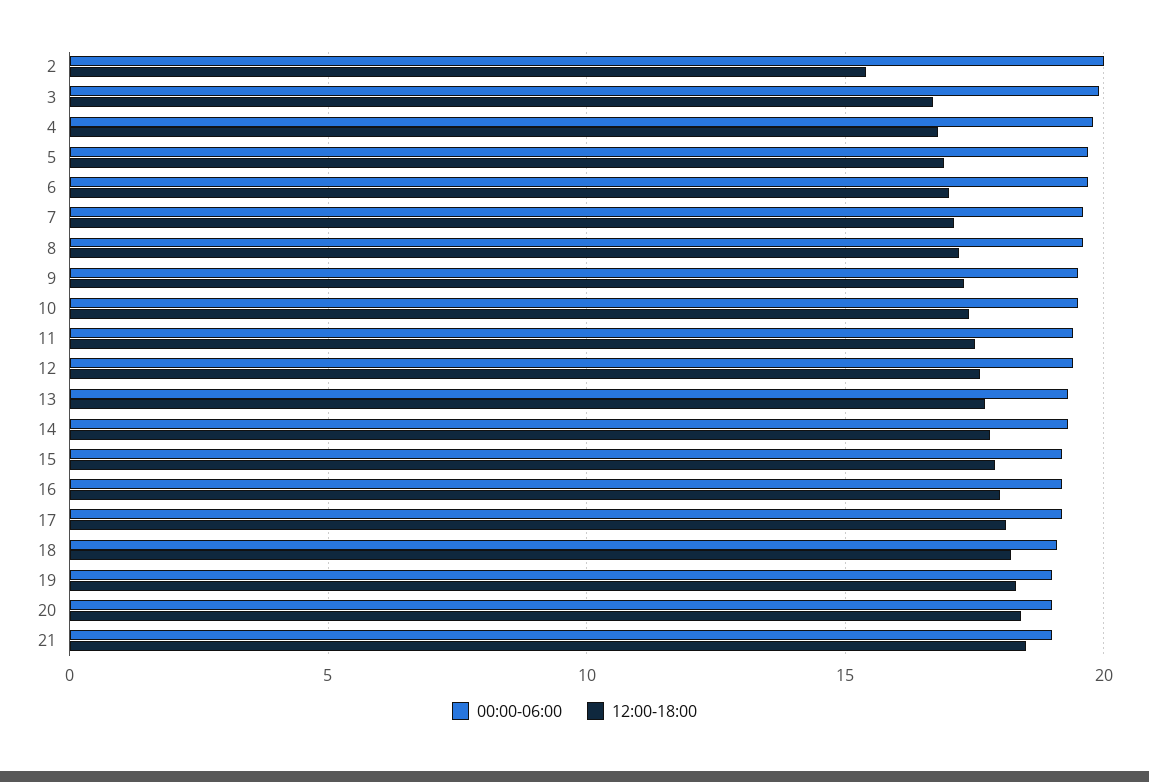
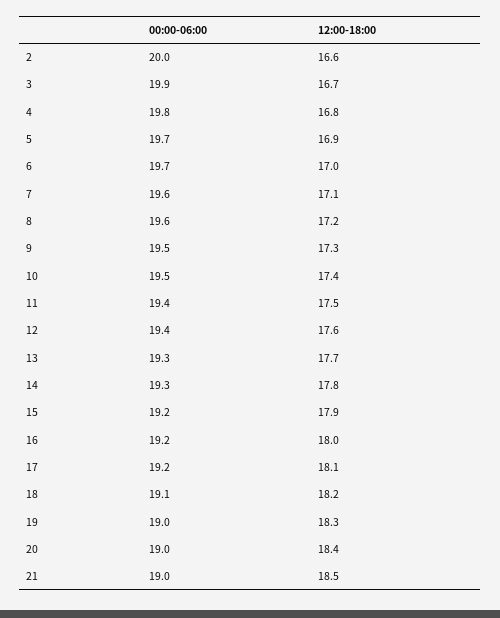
  {
    "00:00-06:00": {
      "2": 20,
      "3": 19.9,
      "4": 19.8,
      "5": 19.7,
      "6": 19.7,
      "7": 19.6,
      "8": 19.6,
      "9": 19.5,
      "10": 19.5,
      "11": 19.4,
      "12": 19.4,
      "13": 19.3,
      "14": 19.3,
      "15": 19.2,
      "16": 19.2,
      "17": 19.2,
      "18": 19.1,
      "19": 19,
      "20": 19,
      "21": 19
    },
    "12:00-18:00": {
-     "2": 15.5,
+     "2": 16.6,
      "3": 16.7,
      "4": 16.8,
      "5": 16.9,
      "6": 17,
      "7": 17.1,
      "8": 17.2,
      "9": 17.3,
      "10": 17.4,
      "11": 17.5,
      "12": 17.6,
      "13": 17.7,
      "14": 17.8,
      "15": 17.9,
      "16": 18,
      "17": 18.1,
      "18": 18.2,
      "19": 18.3,
      "20": 18.4,
      "21": 18.5
    }
  }

